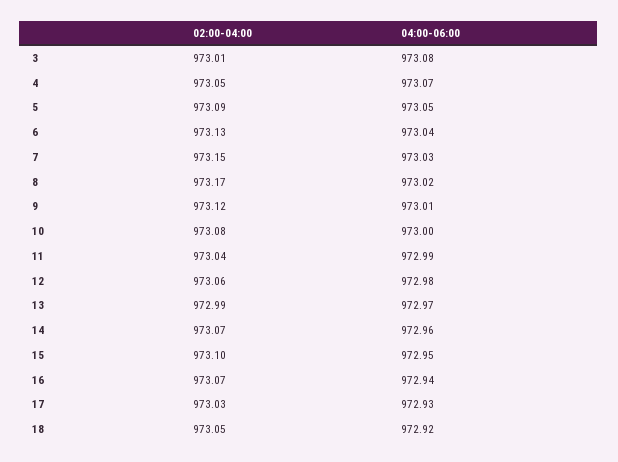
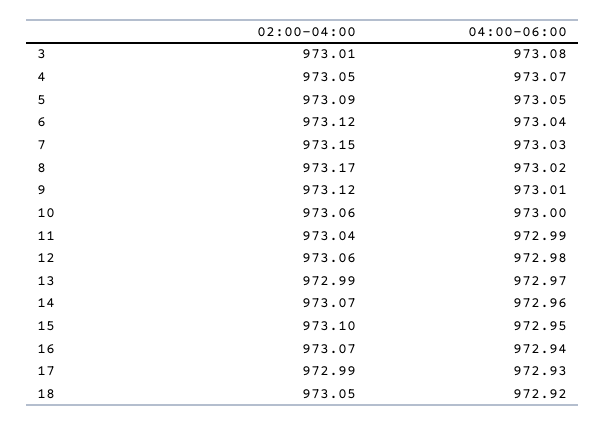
  {
    "02:00-04:00": {
      "3": 973.01,
      "4": 973.05,
      "5": 973.09,
-     "6": 973.13,
+     "6": 973.12,
      "7": 973.15,
      "8": 973.17,
      "9": 973.12,
-     "10": 973.08,
+     "10": 973.06,
      "11": 973.04,
      "12": 973.06,
      "13": 972.99,
      "14": 973.07,
      "15": 973.1,
      "16": 973.07,
-     "17": 973.03,
+     "17": 972.99,
      "18": 973.05
    },
    "04:00-06:00": {
      "3": 973.08,
      "4": 973.07,
      "5": 973.05,
      "6": 973.04,
      "7": 973.03,
      "8": 973.02,
      "9": 973.01,
      "10": 973,
      "11": 972.99,
      "12": 972.98,
      "13": 972.97,
      "14": 972.96,
      "15": 972.95,
      "16": 972.94,
      "17": 972.93,
      "18": 972.92
    }
  }

